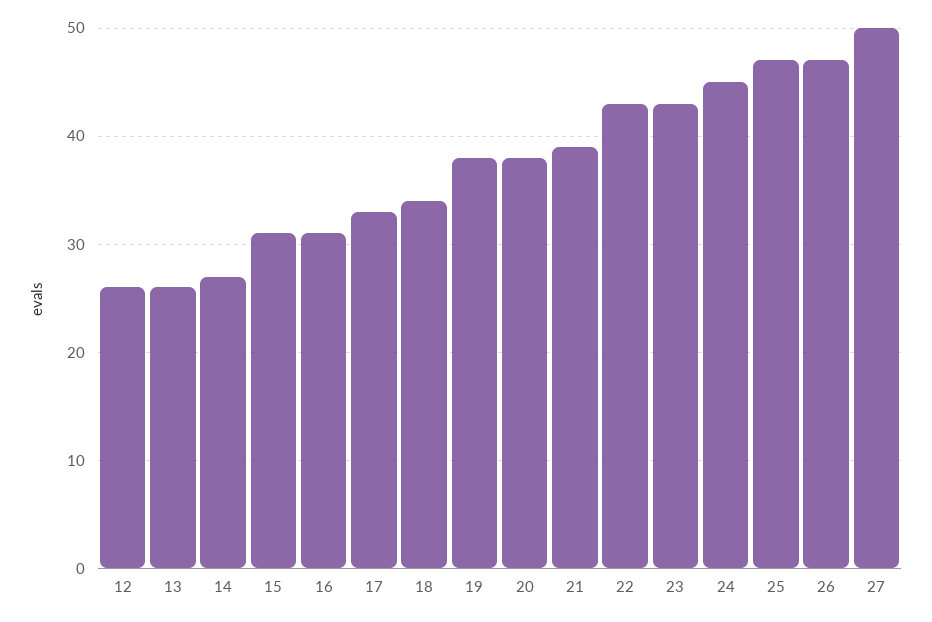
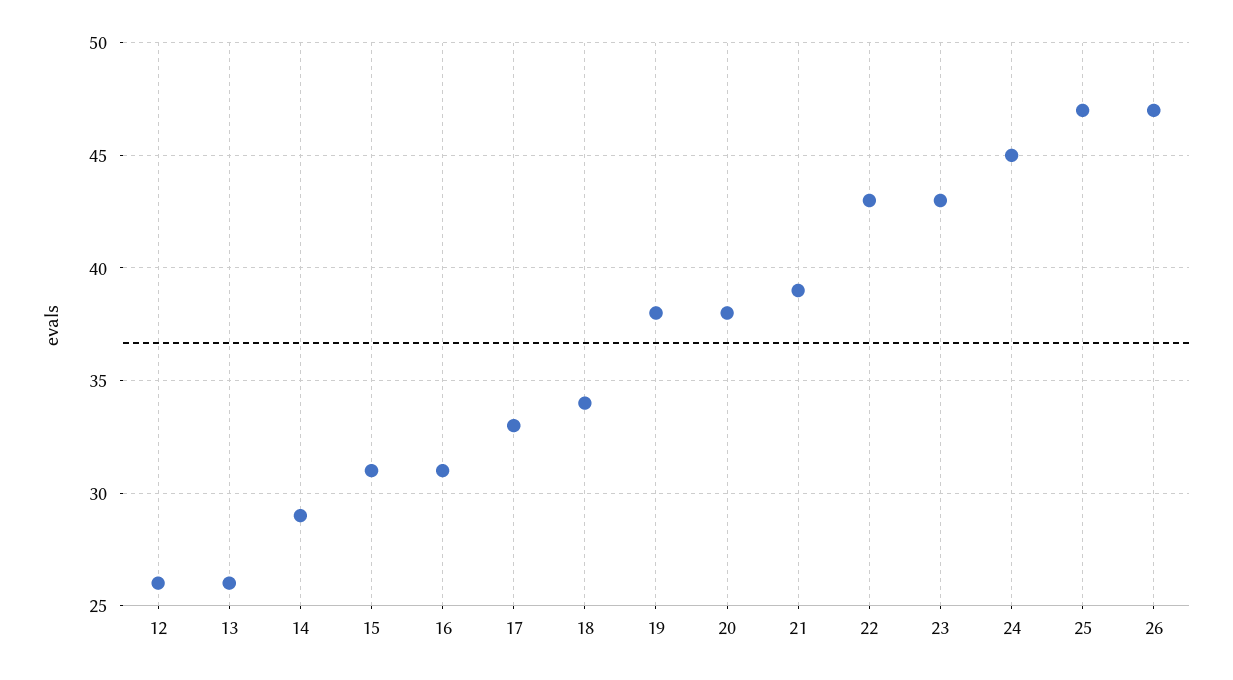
  {
    "12": 26,
    "13": 26,
-   "14": 27,
+   "14": 29,
    "15": 31,
    "16": 31,
    "17": 33,
    "18": 34,
    "19": 38,
    "20": 38,
    "21": 39,
    "22": 43,
    "23": 43,
    "24": 45,
    "25": 47,
-   "26": 47,
+   "26": 47
-   "27": 50
  }

